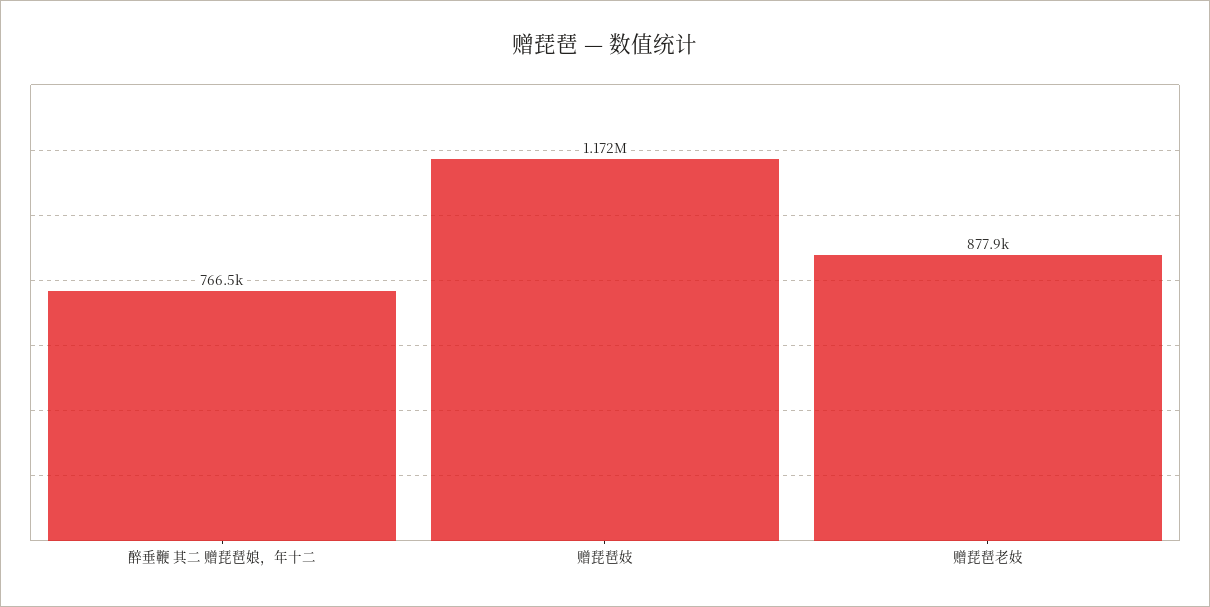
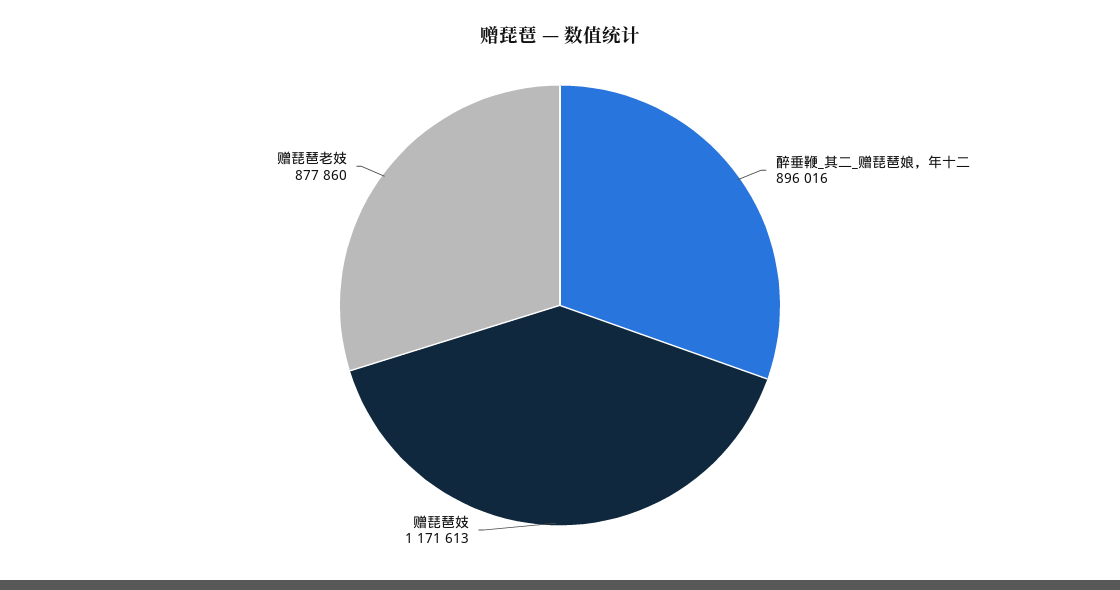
  {
-   "醉垂鞭 其二 赠琵琶娘，年十二": 766500,
+   "醉垂鞭 其二 赠琵琶娘，年十二": 896016,
    "赠琵琶妓": 1171613,
    "赠琵琶老妓": 877860
  }

